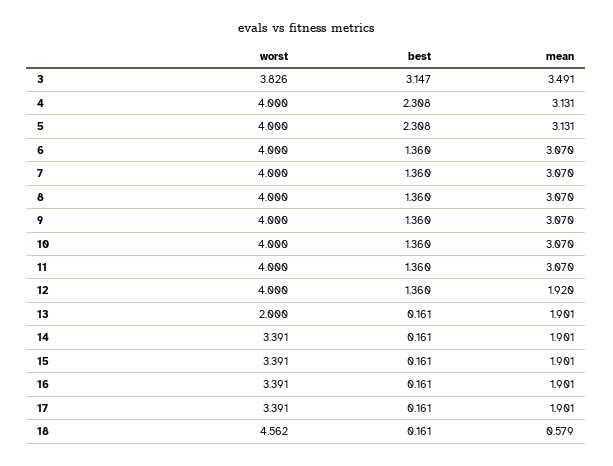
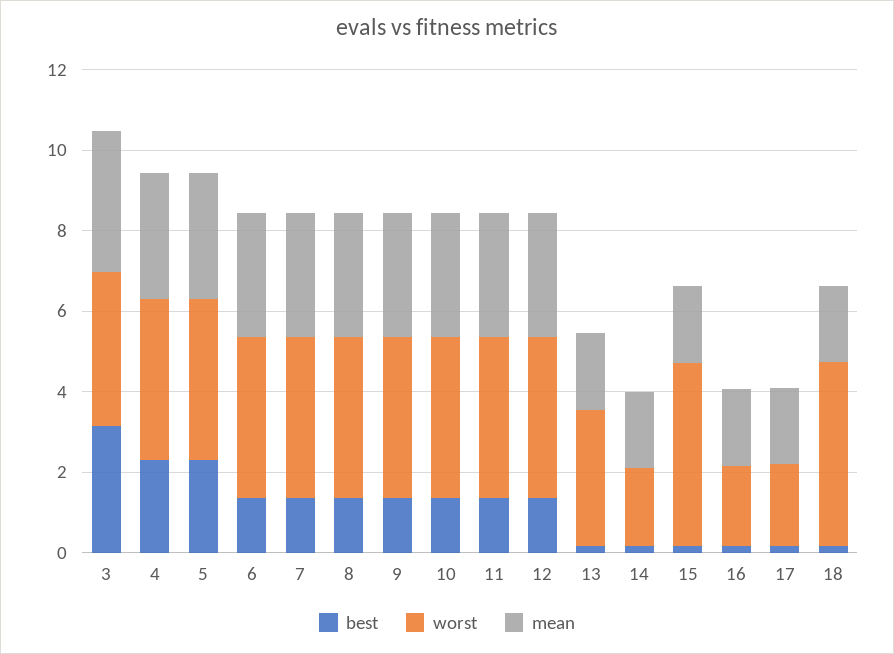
  {
    "worst": {
      "3": 3.826,
      "4": 4,
      "5": 4,
      "6": 4,
      "7": 4,
      "8": 4,
      "9": 4,
      "10": 4,
      "11": 4,
      "12": 4,
-     "13": 2,
+     "13": 3.5,
-     "14": 3.391,
+     "14": 2,
-     "15": 3.391,
+     "15": 4.5,
-     "16": 3.391,
+     "16": 2,
-     "17": 3.391,
+     "17": 2,
      "18": 4.562
    },
    "best": {
      "3": 3.147,
      "4": 2.308,
      "5": 2.308,
      "6": 1.36,
      "7": 1.36,
      "8": 1.36,
      "9": 1.36,
      "10": 1.36,
      "11": 1.36,
      "12": 1.36,
      "13": 0.161,
      "14": 0.161,
      "15": 0.161,
      "16": 0.161,
      "17": 0.161,
      "18": 0.161
    },
    "mean": {
      "3": 3.491,
      "4": 3.131,
      "5": 3.131,
      "6": 3.07,
      "7": 3.07,
      "8": 3.07,
      "9": 3.07,
      "10": 3.07,
      "11": 3.07,
-     "12": 1.92,
+     "12": 3,
      "13": 1.901,
      "14": 1.901,
      "15": 1.901,
      "16": 1.901,
      "17": 1.901,
-     "18": 0.579
+     "18": 2
    }
  }

